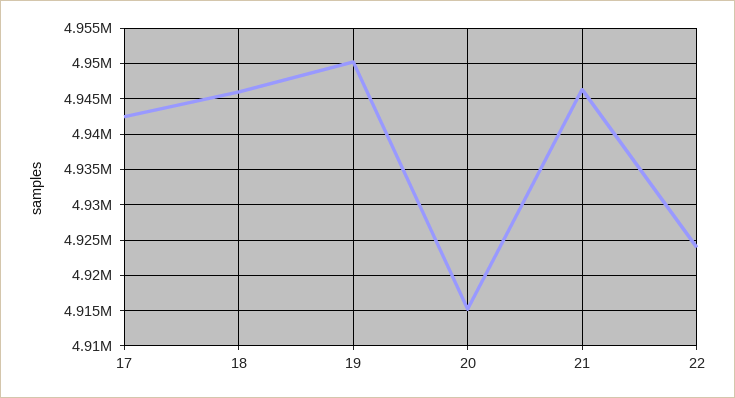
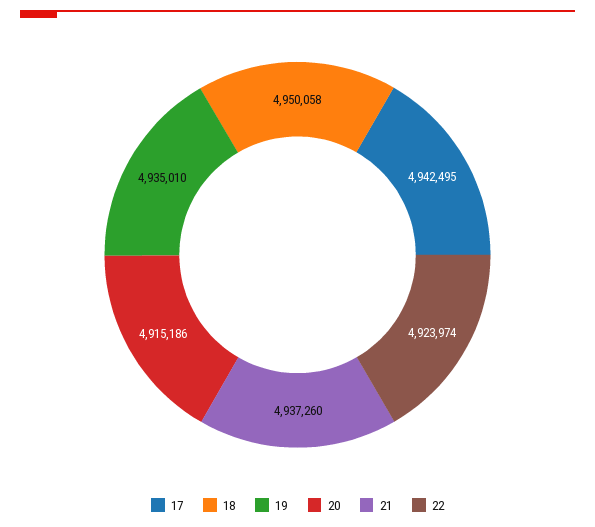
  {
    "17": 4942495,
-   "18": 4946000,
+   "18": 4950058,
-   "19": 4950000,
+   "19": 4935010,
    "20": 4915186,
-   "21": 4946000,
+   "21": 4937260,
    "22": 4923974
  }

